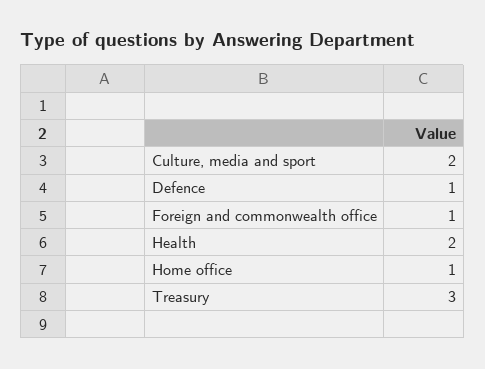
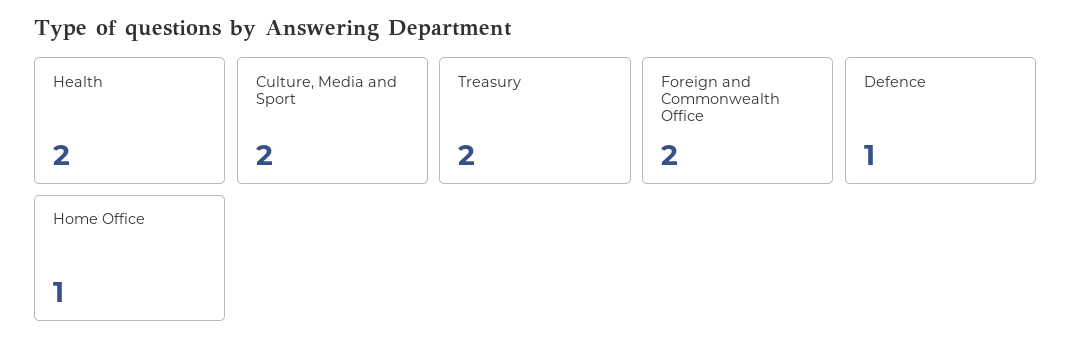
  {
    "Culture, media and sport": 2,
    "Defence": 1,
-   "Foreign and commonwealth office": 1,
+   "Foreign and commonwealth office": 2,
    "Health": 2,
    "Home office": 1,
-   "Treasury": 3
+   "Treasury": 2
  }

